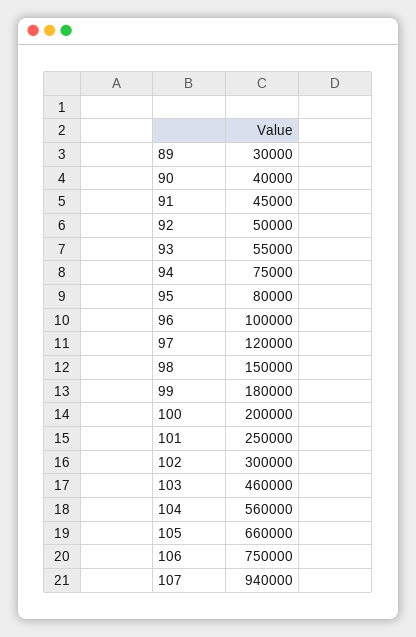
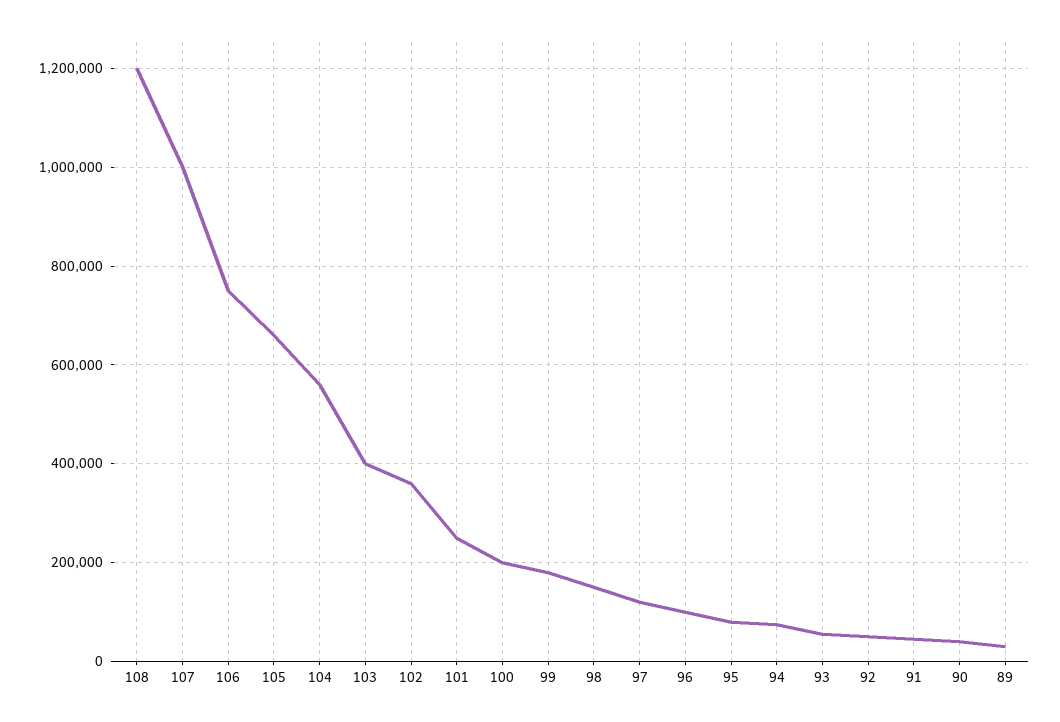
  {
    "89": 30000,
    "90": 40000,
    "91": 45000,
    "92": 50000,
    "93": 55000,
    "94": 75000,
    "95": 80000,
    "96": 100000,
    "97": 120000,
    "98": 150000,
    "99": 180000,
    "100": 200000,
    "101": 250000,
-   "102": 300000,
+   "102": 360000,
-   "103": 460000,
+   "103": 400000,
    "104": 560000,
    "105": 660000,
    "106": 750000,
-   "107": 940000
+   "107": 1000000,
+   "108": 1200000
  }

